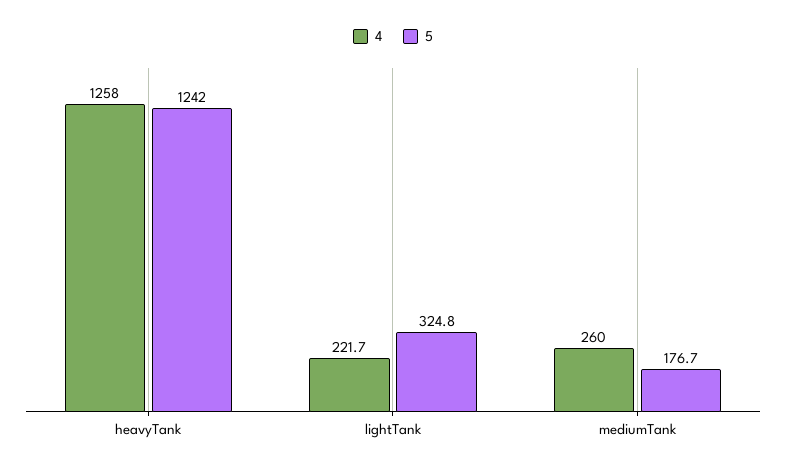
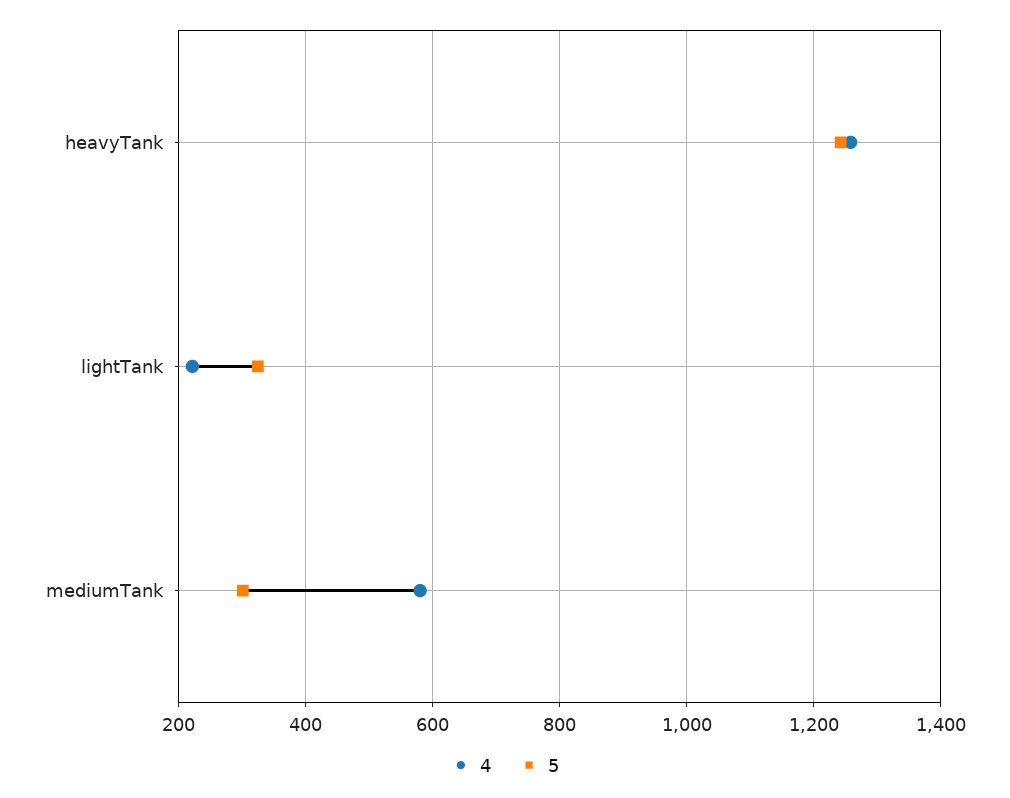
  {
    "4": {
      "heavyTank": 1258,
      "lightTank": 221.7,
-     "mediumTank": 260
+     "mediumTank": 580
    },
    "5": {
      "heavyTank": 1242,
      "lightTank": 324.8,
-     "mediumTank": 176.7
+     "mediumTank": 300
    }
  }

